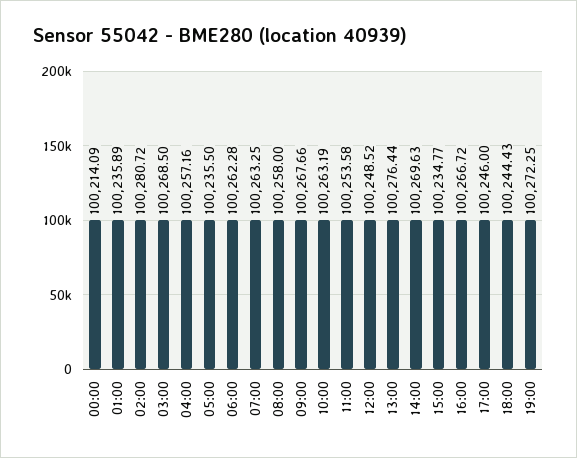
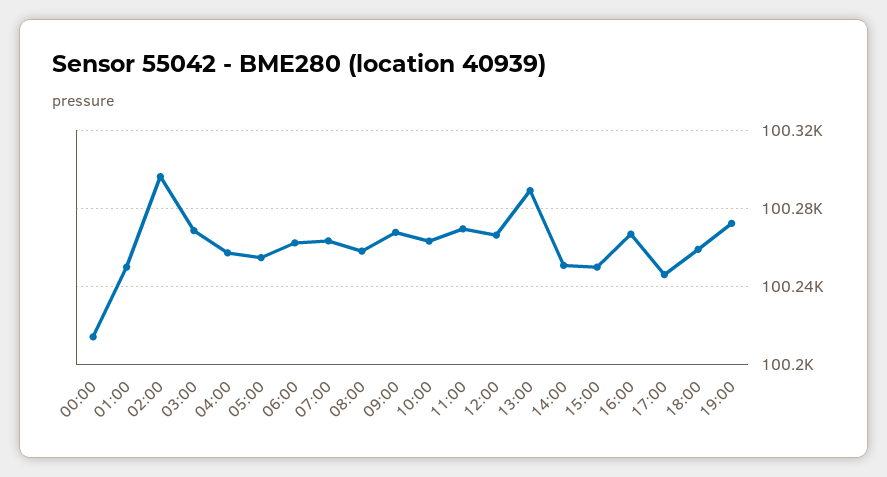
  {
    "00:00": 100214.09,
-   "01:00": 100235.89,
+   "01:00": 100250,
-   "02:00": 100280.72,
+   "02:00": 100295,
    "03:00": 100268.5,
    "04:00": 100257.16,
-   "05:00": 100235.5,
+   "05:00": 100255,
    "06:00": 100262.28,
    "07:00": 100263.25,
    "08:00": 100258,
    "09:00": 100267.66,
    "10:00": 100263.19,
-   "11:00": 100253.58,
+   "11:00": 100270,
-   "12:00": 100248.52,
+   "12:00": 100265,
-   "13:00": 100276.44,
+   "13:00": 100290,
-   "14:00": 100269.63,
+   "14:00": 100250,
-   "15:00": 100234.77,
+   "15:00": 100250,
    "16:00": 100266.72,
    "17:00": 100246,
-   "18:00": 100244.43,
+   "18:00": 100260,
    "19:00": 100272.25
  }

